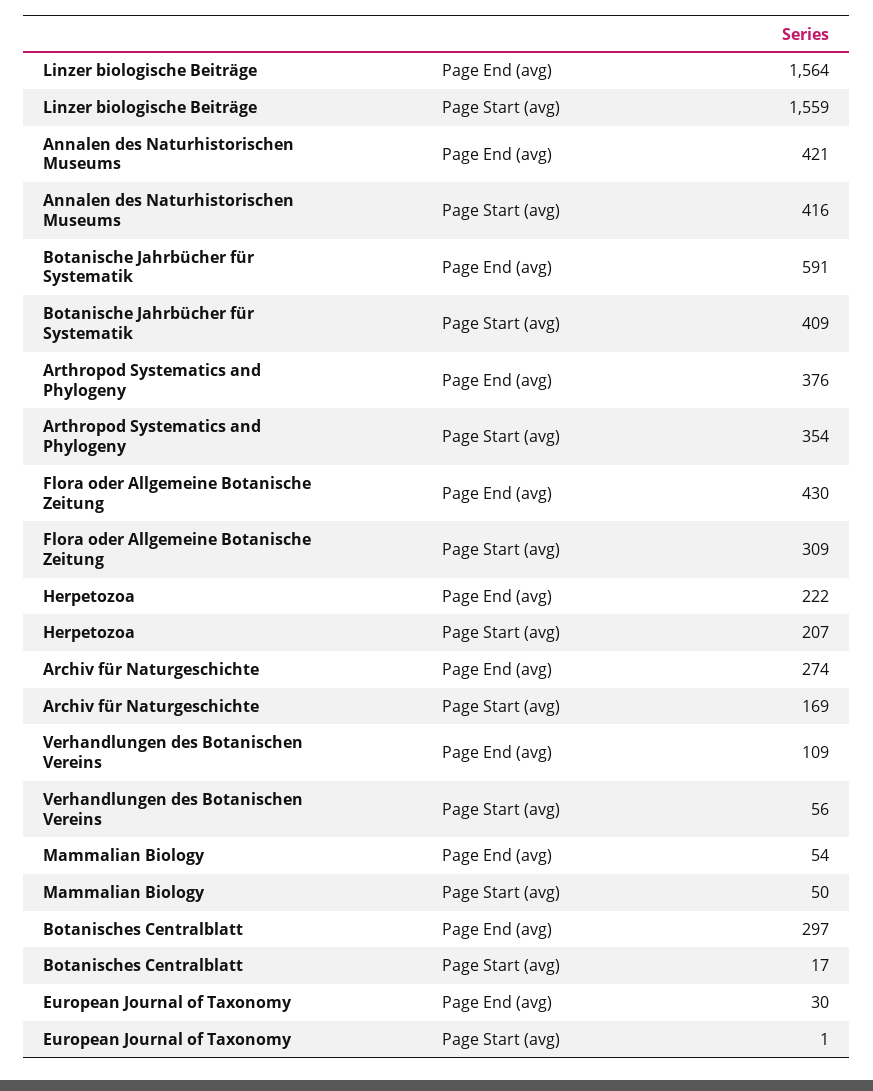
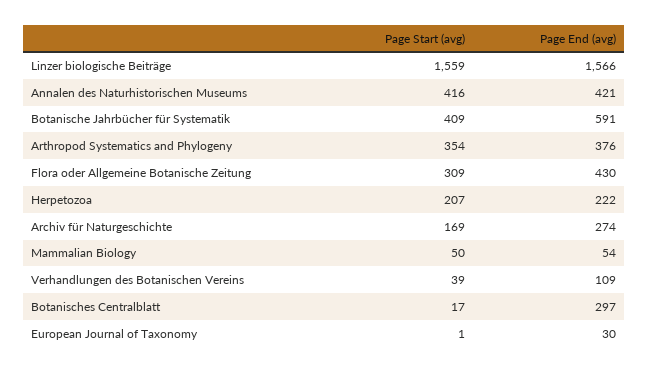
  {
    "Linzer biologische Beiträge": {
-     "Page End (avg)": 1564,
+     "Page End (avg)": 1566,
      "Page Start (avg)": 1559
    },
    "Annalen des Naturhistorischen Museums": {
      "Page End (avg)": 421,
      "Page Start (avg)": 416
    },
    "Botanische Jahrbücher für Systematik": {
      "Page End (avg)": 591,
      "Page Start (avg)": 409
    },
    "Arthropod Systematics and Phylogeny": {
      "Page End (avg)": 376,
      "Page Start (avg)": 354
    },
    "Flora oder Allgemeine Botanische Zeitung": {
      "Page End (avg)": 430,
      "Page Start (avg)": 309
    },
    "Herpetozoa": {
      "Page End (avg)": 222,
      "Page Start (avg)": 207
    },
    "Archiv für Naturgeschichte": {
      "Page End (avg)": 274,
      "Page Start (avg)": 169
    },
    "Verhandlungen des Botanischen Vereins": {
      "Page End (avg)": 109,
-     "Page Start (avg)": 56
+     "Page Start (avg)": 39
    },
    "Mammalian Biology": {
      "Page End (avg)": 54,
      "Page Start (avg)": 50
    },
    "Botanisches Centralblatt": {
      "Page End (avg)": 297,
      "Page Start (avg)": 17
    },
    "European Journal of Taxonomy": {
      "Page End (avg)": 30,
      "Page Start (avg)": 1
    }
  }

